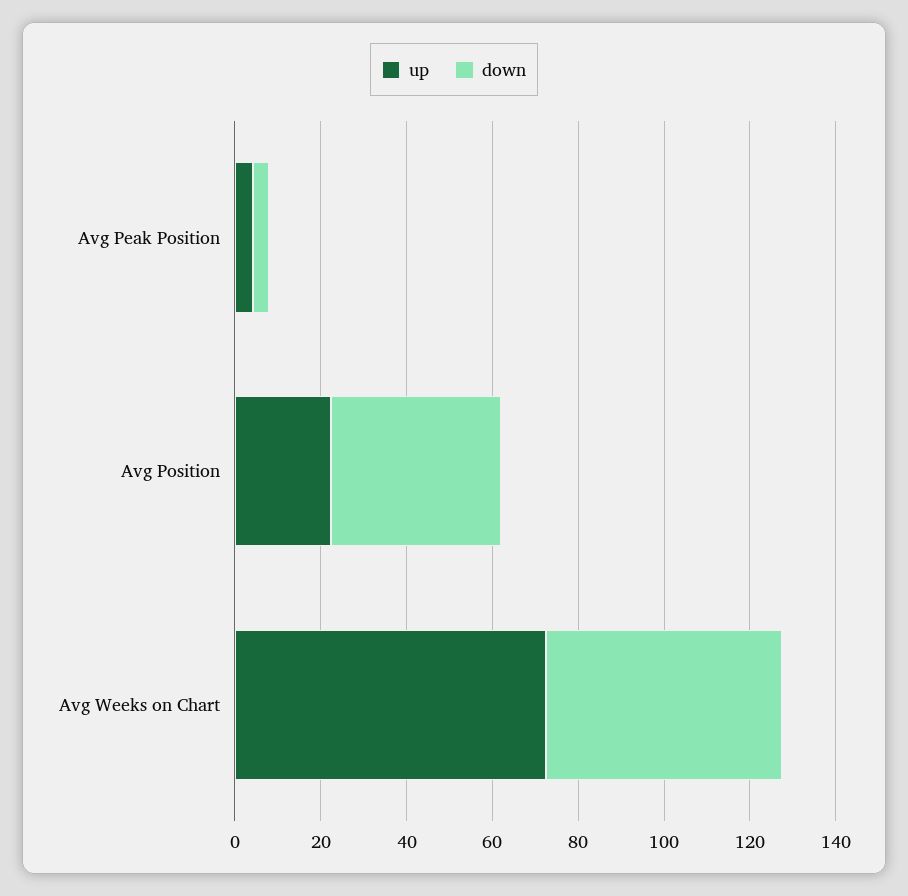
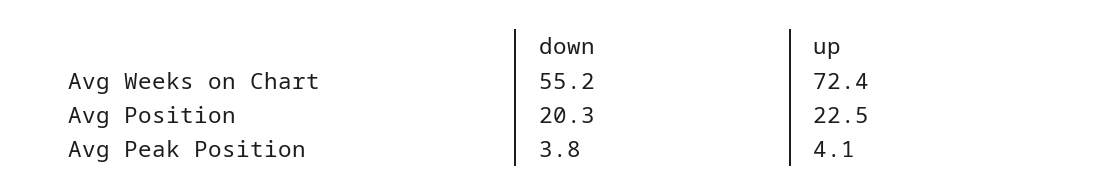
  {
    "up": {
      "Avg Peak Position": 4.1,
      "Avg Position": 22.5,
      "Avg Weeks on Chart": 72.4
    },
    "down": {
      "Avg Peak Position": 3.8,
-     "Avg Position": 40,
+     "Avg Position": 20.3,
      "Avg Weeks on Chart": 55.2
    }
  }

